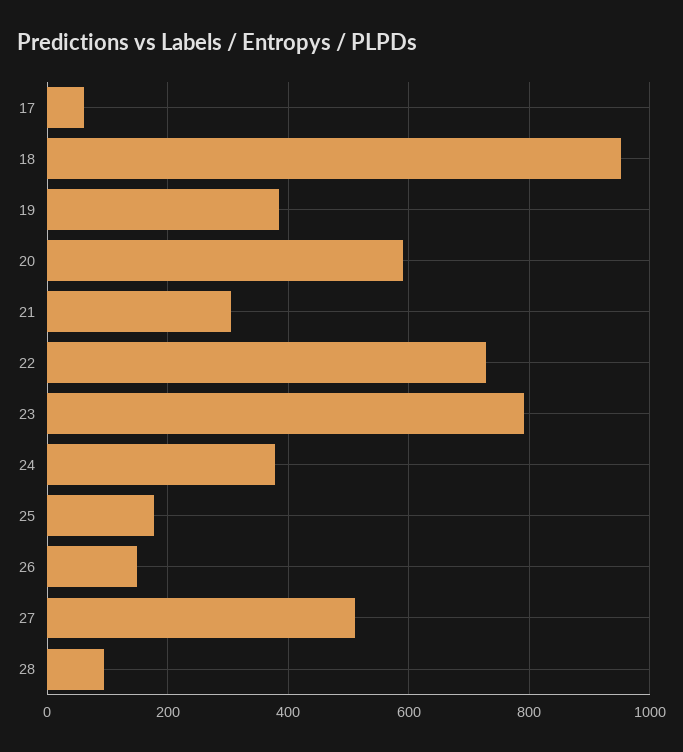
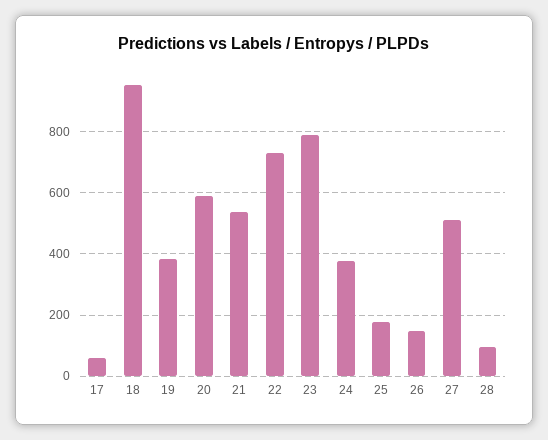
  {
    "17": 60,
    "18": 960,
    "19": 380,
    "20": 600,
-   "21": 300,
+   "21": 540,
    "22": 720,
    "23": 800,
    "24": 380,
    "25": 180,
    "26": 140,
    "27": 520,
    "28": 100
  }

